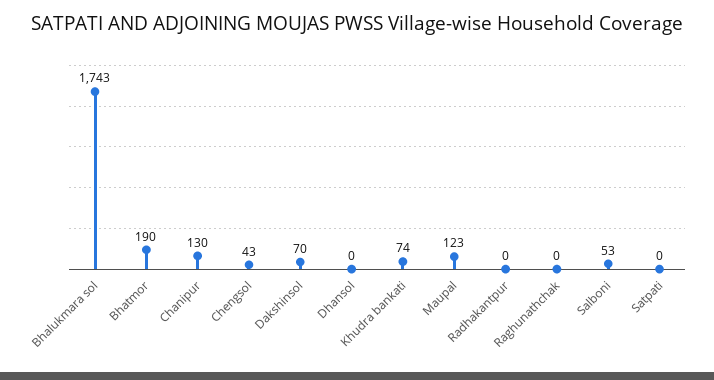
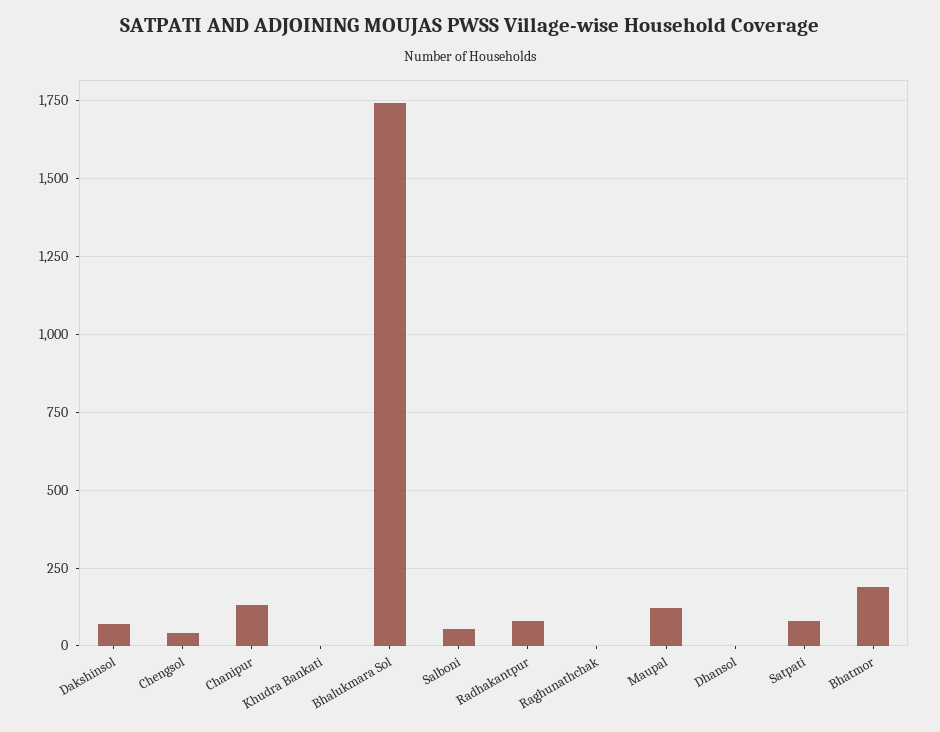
  {
    "Bhalukmara sol": 1743,
    "Bhatmor": 190,
    "Chanipur": 130,
    "Chengsol": 43,
    "Dakshinsol": 70,
    "Dhansol": 0,
-   "Khudra bankati": 74,
+   "Khudra bankati": 0,
    "Maupal": 123,
-   "Radhakantpur": 0,
+   "Radhakantpur": 75,
    "Raghunathchak": 0,
    "Salboni": 53,
-   "Satpati": 0
+   "Satpati": 75
  }

